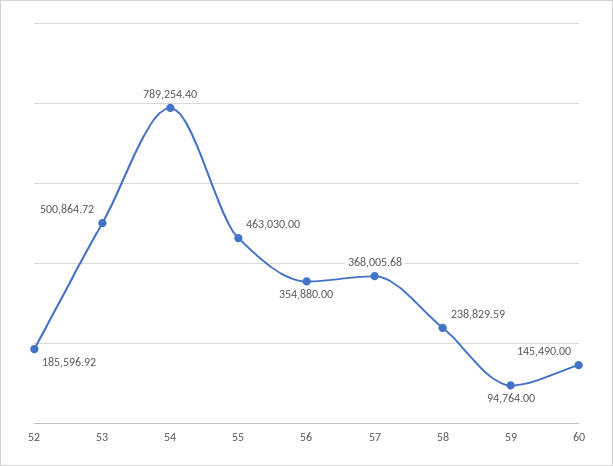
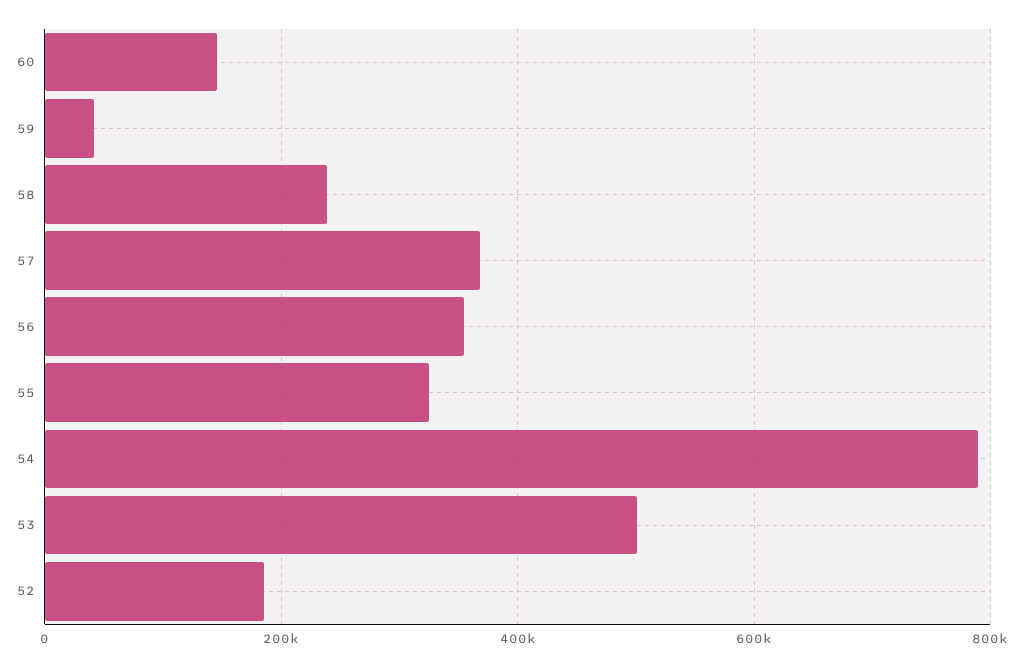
  {
    "52": 185596.92,
    "53": 500864.72,
    "54": 789254.4,
-   "55": 463030,
+   "55": 320000,
    "56": 354880,
    "57": 368005.68,
    "58": 238829.59,
-   "59": 94764,
+   "59": 40000,
    "60": 145490
  }

